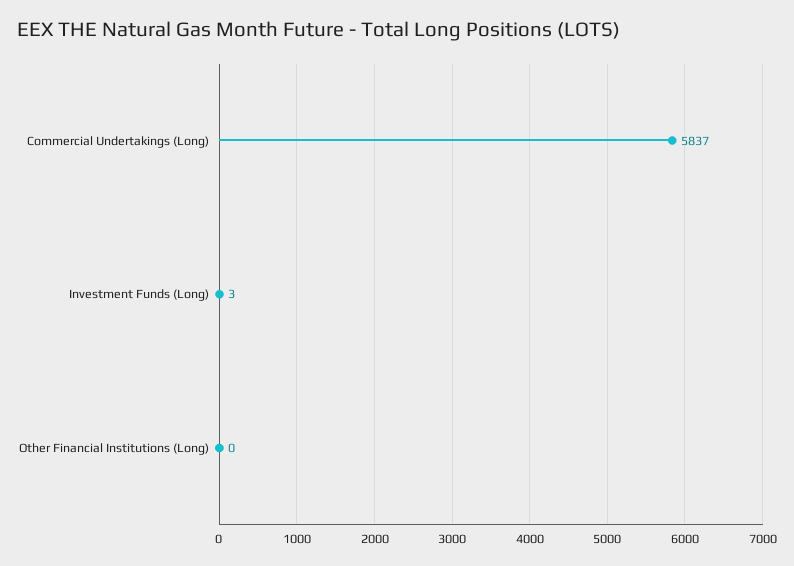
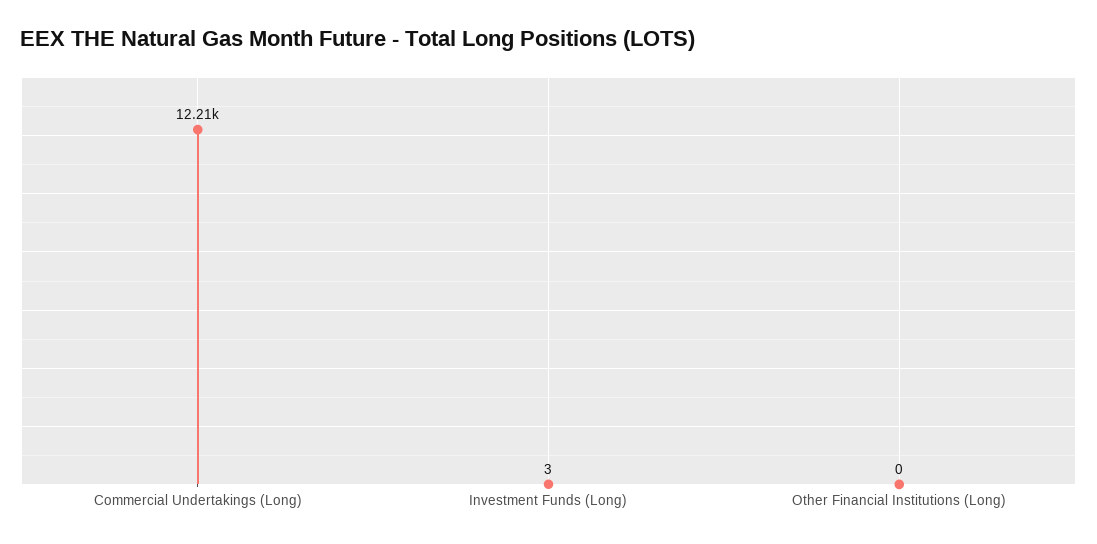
  {
-   "Commercial Undertakings (Long)": 5837,
+   "Commercial Undertakings (Long)": 12210,
    "Investment Funds (Long)": 3,
    "Other Financial Institutions (Long)": 0
  }

